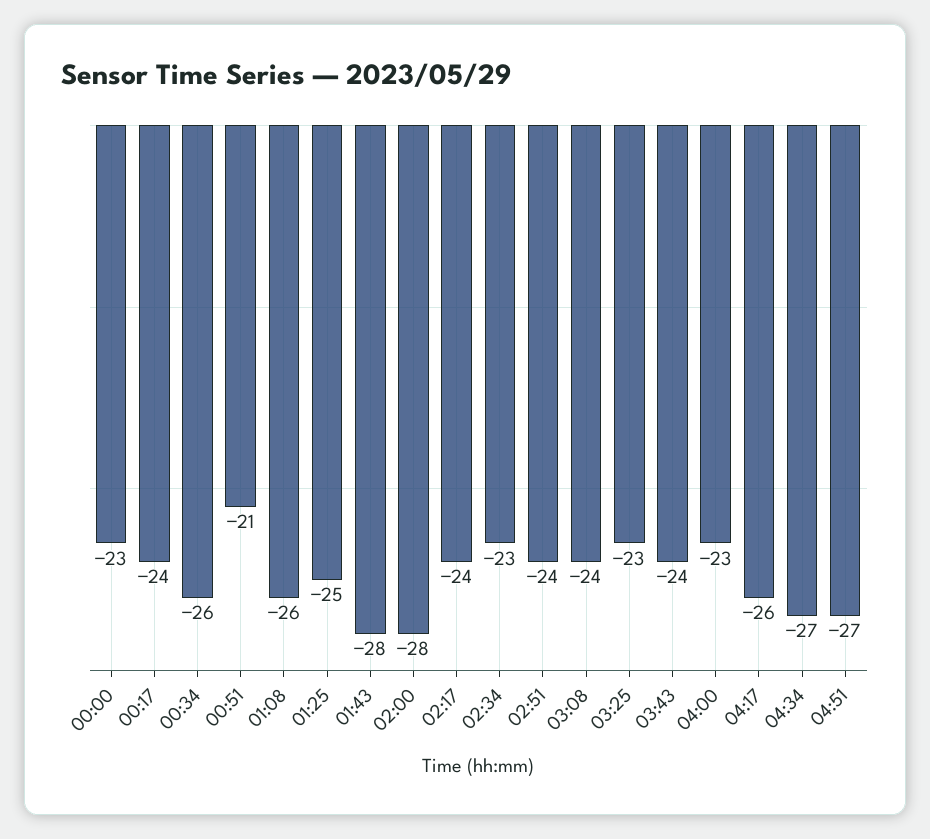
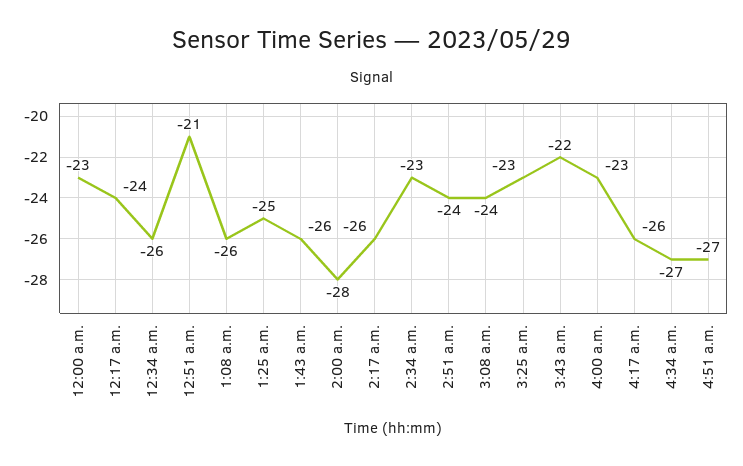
  {
    "00:00": -23,
    "00:17": -24,
    "00:34": -26,
    "00:51": -21,
    "01:08": -26,
    "01:25": -25,
-   "01:43": -28,
+   "01:43": -26,
    "02:00": -28,
-   "02:17": -24,
+   "02:17": -26,
    "02:34": -23,
    "02:51": -24,
    "03:08": -24,
    "03:25": -23,
-   "03:43": -24,
+   "03:43": -22,
    "04:00": -23,
    "04:17": -26,
    "04:34": -27,
    "04:51": -27
  }

